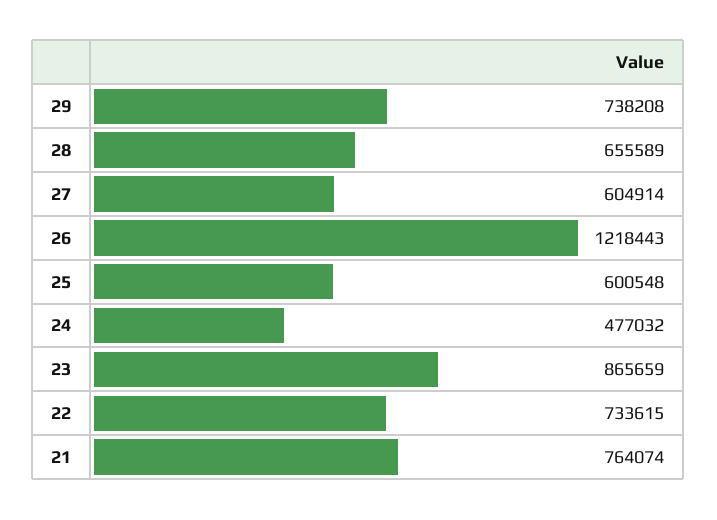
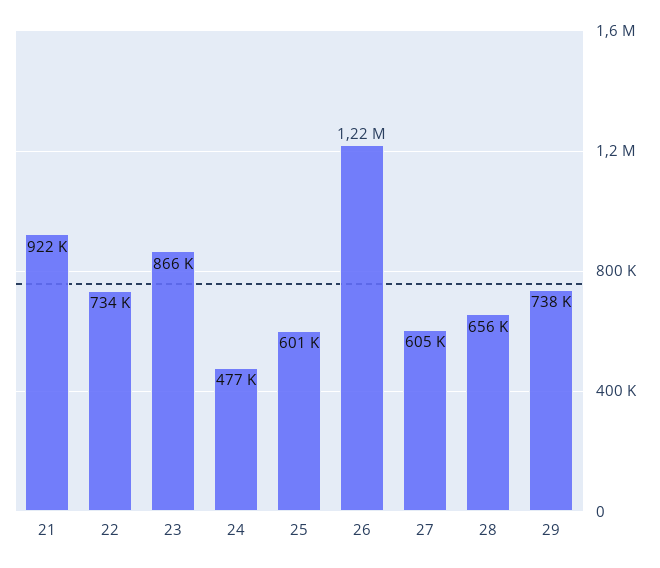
  {
    "29": 738208,
    "28": 655589,
    "27": 604914,
    "26": 1218443,
    "25": 600548,
    "24": 477032,
    "23": 865659,
    "22": 733615,
-   "21": 764074
+   "21": 922000
  }

